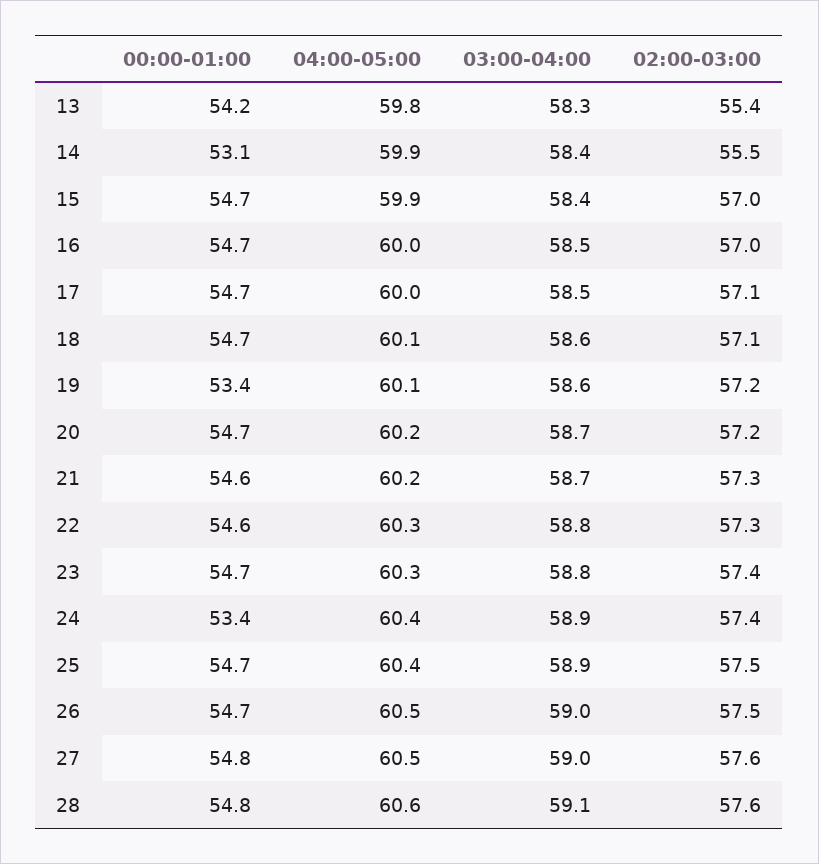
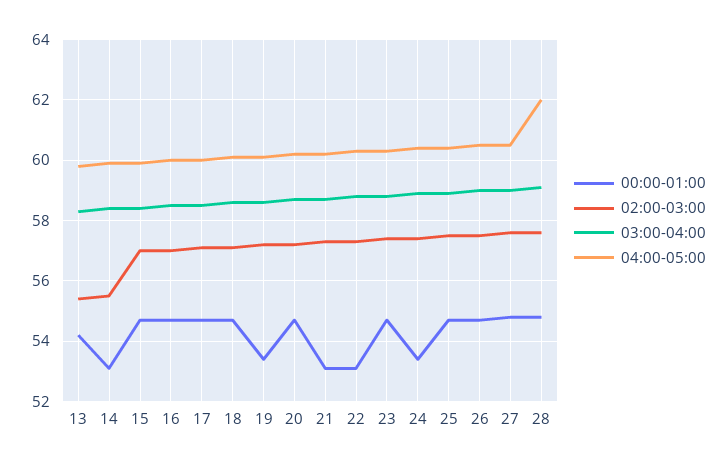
  {
    "00:00-01:00": {
      "13": 54.2,
      "14": 53.1,
      "15": 54.7,
      "16": 54.7,
      "17": 54.7,
      "18": 54.7,
      "19": 53.4,
      "20": 54.7,
-     "21": 54.6,
+     "21": 53,
-     "22": 54.6,
+     "22": 53,
      "23": 54.7,
      "24": 53.4,
      "25": 54.7,
      "26": 54.7,
      "27": 54.8,
      "28": 54.8
    },
    "04:00-05:00": {
      "13": 59.8,
      "14": 59.9,
      "15": 59.9,
      "16": 60,
      "17": 60,
      "18": 60.1,
      "19": 60.1,
      "20": 60.2,
      "21": 60.2,
      "22": 60.3,
      "23": 60.3,
      "24": 60.4,
      "25": 60.4,
      "26": 60.5,
      "27": 60.5,
-     "28": 60.6
+     "28": 62
    },
    "03:00-04:00": {
      "13": 58.3,
      "14": 58.4,
      "15": 58.4,
      "16": 58.5,
      "17": 58.5,
      "18": 58.6,
      "19": 58.6,
      "20": 58.7,
      "21": 58.7,
      "22": 58.8,
      "23": 58.8,
      "24": 58.9,
      "25": 58.9,
      "26": 59,
      "27": 59,
      "28": 59.1
    },
    "02:00-03:00": {
      "13": 55.4,
      "14": 55.5,
      "15": 57,
      "16": 57,
      "17": 57.1,
      "18": 57.1,
      "19": 57.2,
      "20": 57.2,
      "21": 57.3,
      "22": 57.3,
      "23": 57.4,
      "24": 57.4,
      "25": 57.5,
      "26": 57.5,
      "27": 57.6,
      "28": 57.6
    }
  }

